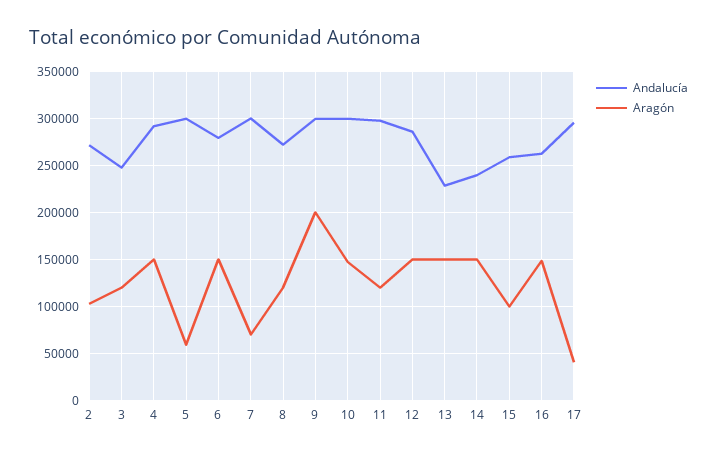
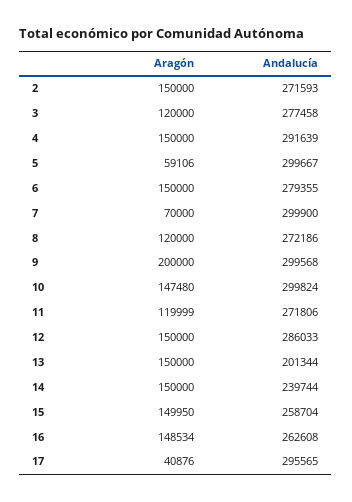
  {
    "Andalucía": {
      "2": 271593,
-     "3": 250000,
+     "3": 277458,
      "4": 291639,
      "5": 299667,
      "6": 279355,
      "7": 299900,
      "8": 272186,
      "9": 299568,
      "10": 299824,
-     "11": 300000,
+     "11": 271806,
      "12": 286033,
-     "13": 230000,
+     "13": 201344,
      "14": 239744,
      "15": 258704,
      "16": 262608,
      "17": 295565
    },
    "Aragón": {
-     "2": 100000,
+     "2": 150000,
      "3": 120000,
      "4": 150000,
      "5": 59106,
      "6": 150000,
      "7": 70000,
      "8": 120000,
      "9": 200000,
      "10": 147480,
      "11": 119999,
      "12": 150000,
      "13": 150000,
      "14": 150000,
-     "15": 100000,
+     "15": 149950,
      "16": 148534,
      "17": 40876
    }
  }

